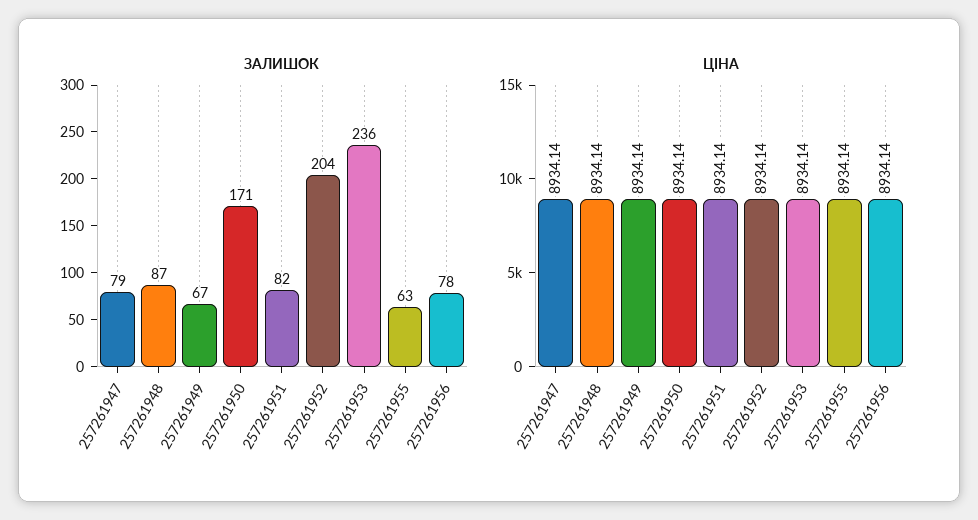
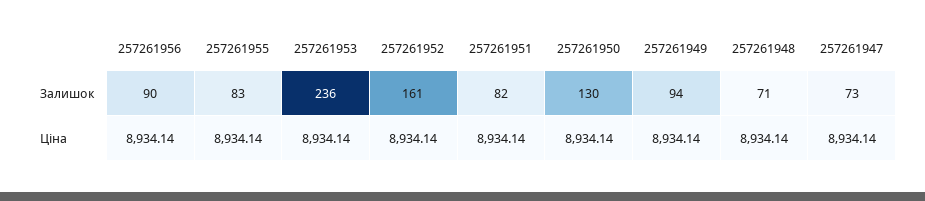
  {
    "ЗАЛИШОК": {
-     "257261947": 79,
+     "257261947": 73,
-     "257261948": 87,
+     "257261948": 71,
-     "257261949": 67,
+     "257261949": 94,
-     "257261950": 171,
+     "257261950": 130,
      "257261951": 82,
-     "257261952": 204,
+     "257261952": 161,
      "257261953": 236,
-     "257261955": 63,
+     "257261955": 83,
-     "257261956": 78
+     "257261956": 90
    },
    "ЦІНА": {
      "257261947": 8934.14,
      "257261948": 8934.14,
      "257261949": 8934.14,
      "257261950": 8934.14,
      "257261951": 8934.14,
      "257261952": 8934.14,
      "257261953": 8934.14,
      "257261955": 8934.14,
      "257261956": 8934.14
    }
  }

